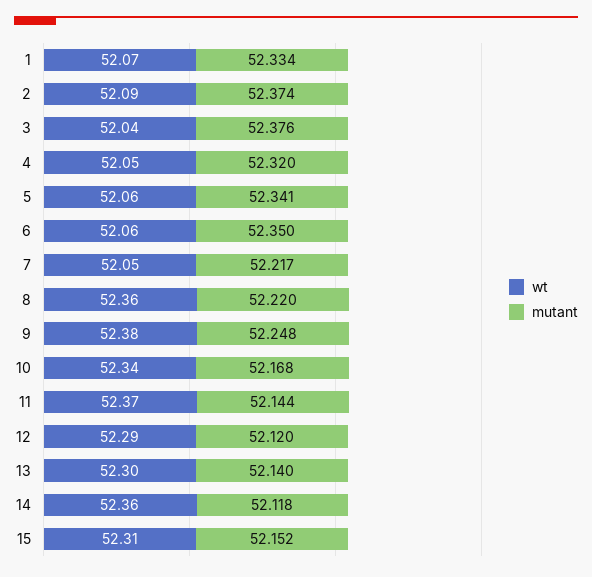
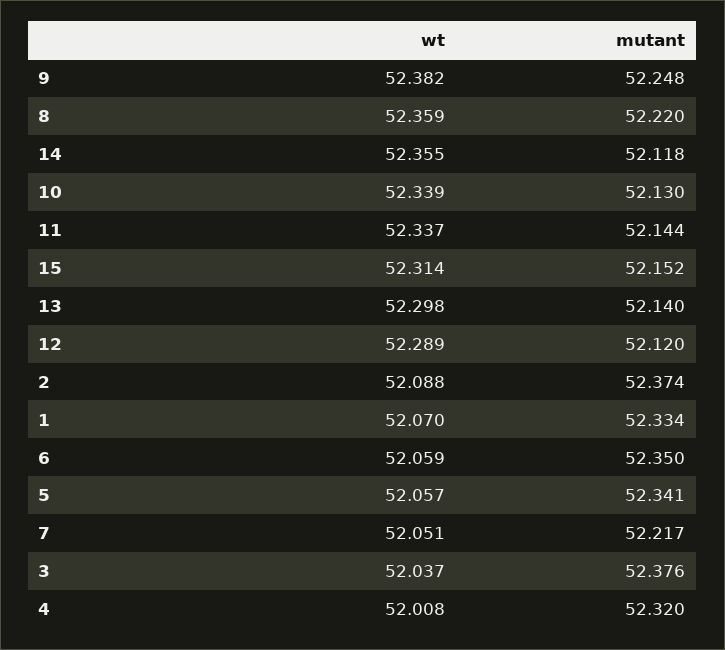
  {
    "wt": {
      "1": 52.07,
      "2": 52.088,
      "3": 52.037,
-     "4": 52.05,
+     "4": 52.008,
      "5": 52.057,
      "6": 52.059,
      "7": 52.051,
      "8": 52.359,
      "9": 52.382,
      "10": 52.339,
-     "11": 52.37,
+     "11": 52.337,
      "12": 52.289,
      "13": 52.298,
      "14": 52.355,
      "15": 52.314
    },
    "mutant": {
      "1": 52.334,
      "2": 52.374,
      "3": 52.376,
      "4": 52.32,
      "5": 52.341,
      "6": 52.35,
      "7": 52.217,
      "8": 52.22,
      "9": 52.248,
-     "10": 52.168,
+     "10": 52.13,
      "11": 52.144,
      "12": 52.12,
      "13": 52.14,
      "14": 52.118,
      "15": 52.152
    }
  }

